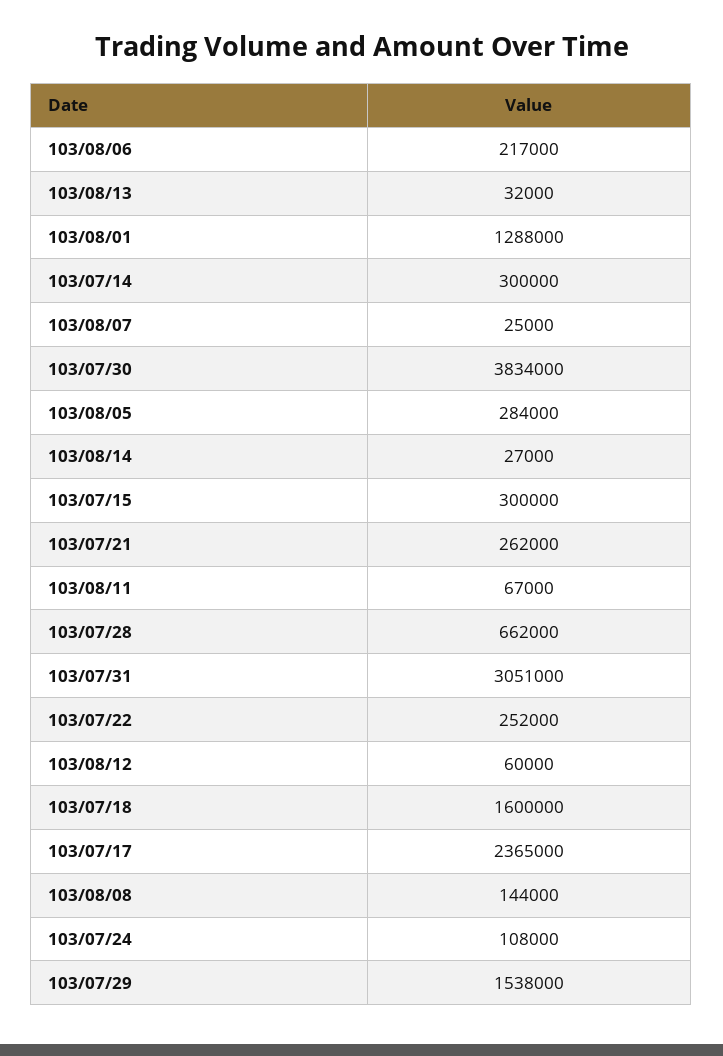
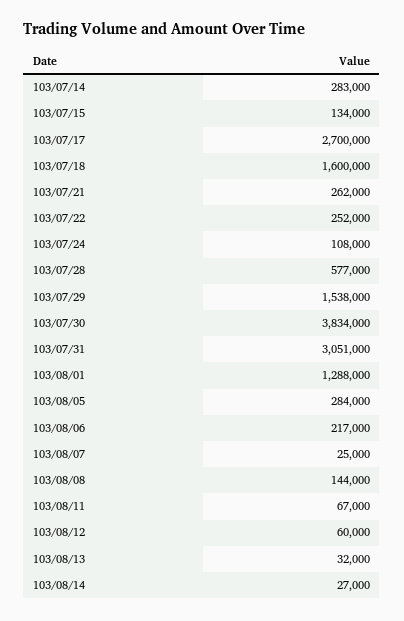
  {
    "103/08/06": 217000,
    "103/08/13": 32000,
    "103/08/01": 1288000,
-   "103/07/14": 300000,
+   "103/07/14": 283000,
    "103/08/07": 25000,
    "103/07/30": 3834000,
    "103/08/05": 284000,
    "103/08/14": 27000,
-   "103/07/15": 300000,
+   "103/07/15": 134000,
    "103/07/21": 262000,
    "103/08/11": 67000,
-   "103/07/28": 662000,
+   "103/07/28": 577000,
    "103/07/31": 3051000,
    "103/07/22": 252000,
    "103/08/12": 60000,
    "103/07/18": 1600000,
-   "103/07/17": 2365000,
+   "103/07/17": 2700000,
    "103/08/08": 144000,
    "103/07/24": 108000,
    "103/07/29": 1538000
  }

